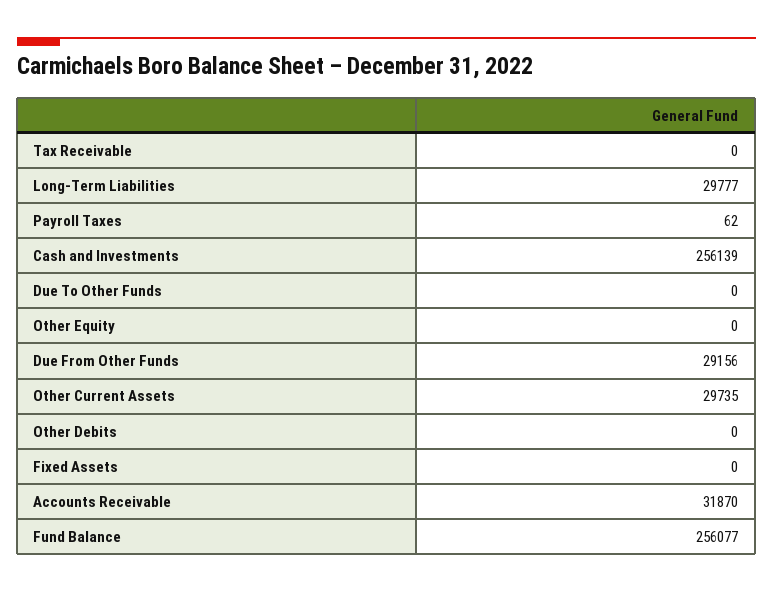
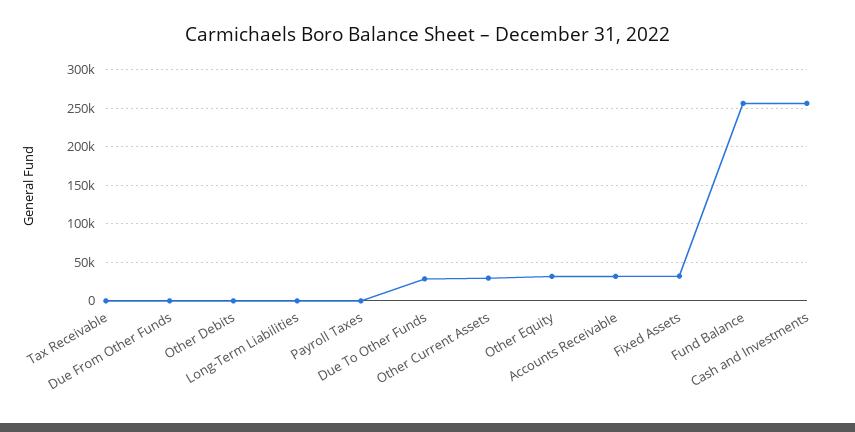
  {
    "Tax Receivable": 0,
-   "Long-Term Liabilities": 29777,
+   "Long-Term Liabilities": 0,
    "Payroll Taxes": 62,
    "Cash and Investments": 256139,
-   "Due To Other Funds": 0,
+   "Due To Other Funds": 30000,
-   "Other Equity": 0,
+   "Other Equity": 30000,
-   "Due From Other Funds": 29156,
+   "Due From Other Funds": 0,
    "Other Current Assets": 29735,
    "Other Debits": 0,
-   "Fixed Assets": 0,
+   "Fixed Assets": 30000,
    "Accounts Receivable": 31870,
    "Fund Balance": 256077
  }

